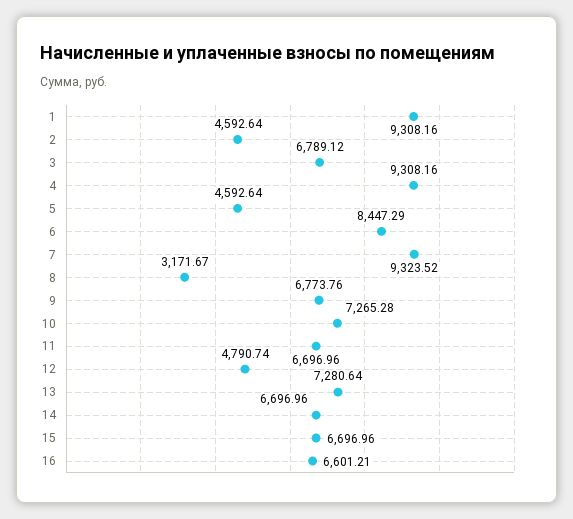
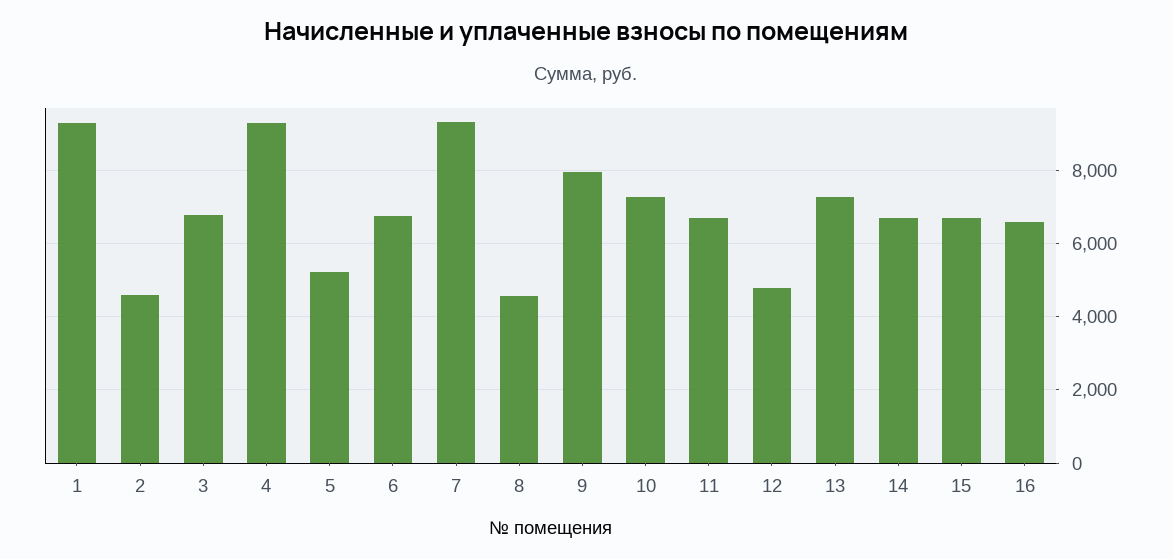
  {
    "1": 9308.16,
    "2": 4592.64,
    "3": 6789.12,
    "4": 9308.16,
-   "5": 4592.64,
+   "5": 5200,
-   "6": 8447.29,
+   "6": 6800,
    "7": 9323.52,
-   "8": 3171.67,
+   "8": 4600,
-   "9": 6773.76,
+   "9": 8000,
    "10": 7265.28,
    "11": 6696.96,
    "12": 4790.74,
    "13": 7280.64,
    "14": 6696.96,
    "15": 6696.96,
    "16": 6601.21
  }

